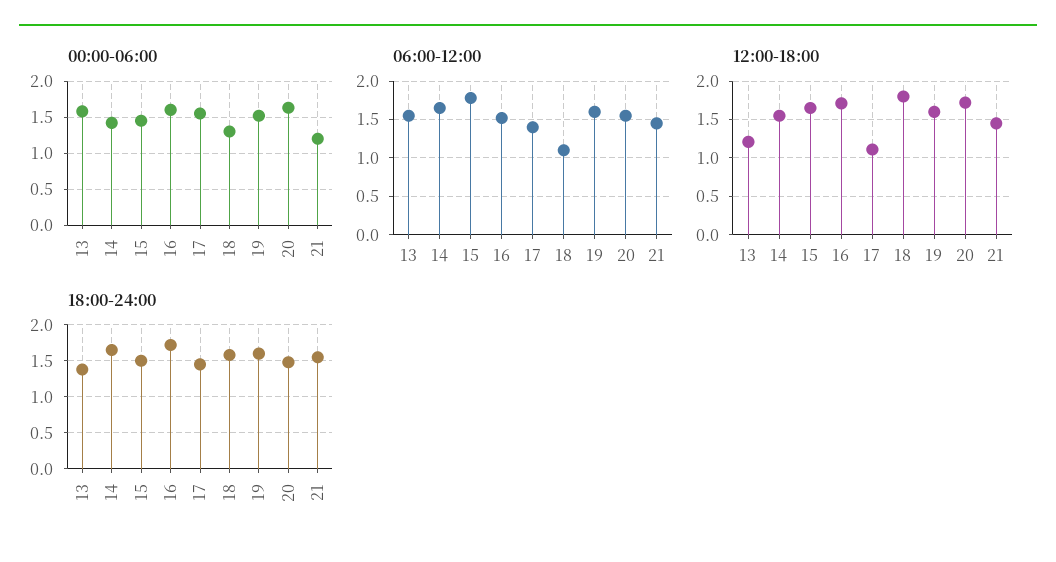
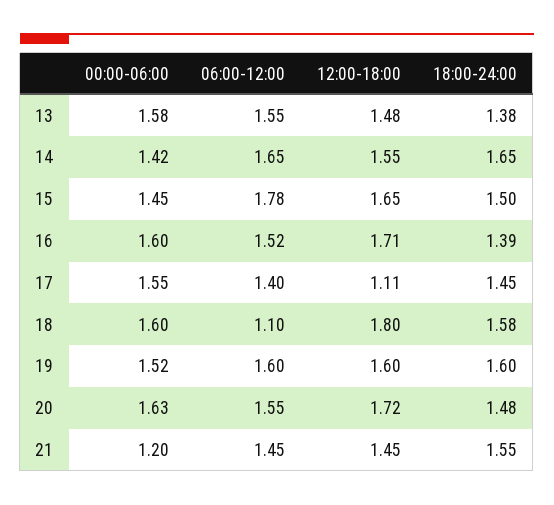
  {
    "00:00-06:00": {
      "13": 1.58,
      "14": 1.42,
      "15": 1.45,
      "16": 1.6,
      "17": 1.55,
-     "18": 1.3,
+     "18": 1.6,
      "19": 1.52,
      "20": 1.63,
      "21": 1.2
    },
    "06:00-12:00": {
      "13": 1.55,
      "14": 1.65,
      "15": 1.78,
      "16": 1.52,
      "17": 1.4,
      "18": 1.1,
      "19": 1.6,
      "20": 1.55,
      "21": 1.45
    },
    "12:00-18:00": {
-     "13": 1.2,
+     "13": 1.48,
      "14": 1.55,
      "15": 1.65,
      "16": 1.71,
      "17": 1.11,
      "18": 1.8,
      "19": 1.6,
      "20": 1.72,
      "21": 1.45
    },
    "18:00-24:00": {
      "13": 1.38,
      "14": 1.65,
      "15": 1.5,
-     "16": 1.7,
+     "16": 1.39,
      "17": 1.45,
      "18": 1.58,
      "19": 1.6,
      "20": 1.48,
      "21": 1.55
    }
  }

